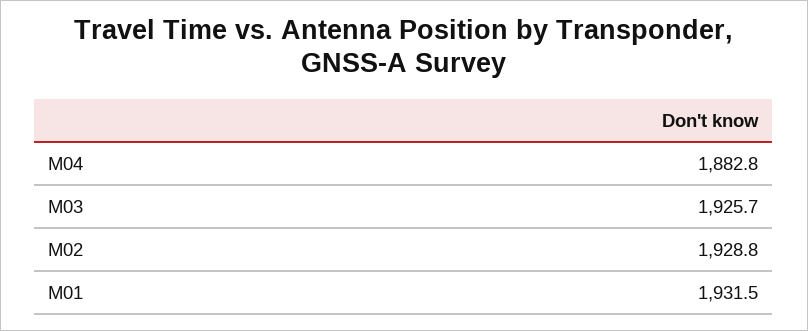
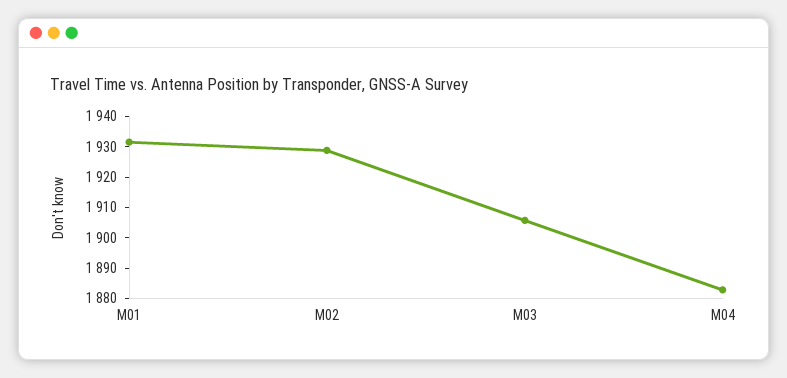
  {
    "M04": 1882.8,
-   "M03": 1925.7,
+   "M03": 1905,
    "M02": 1928.8,
    "M01": 1931.5
  }

